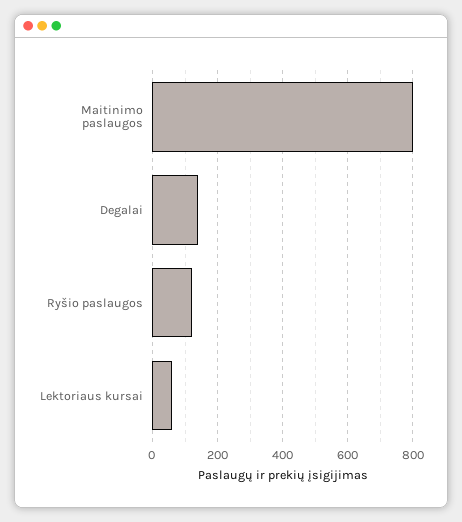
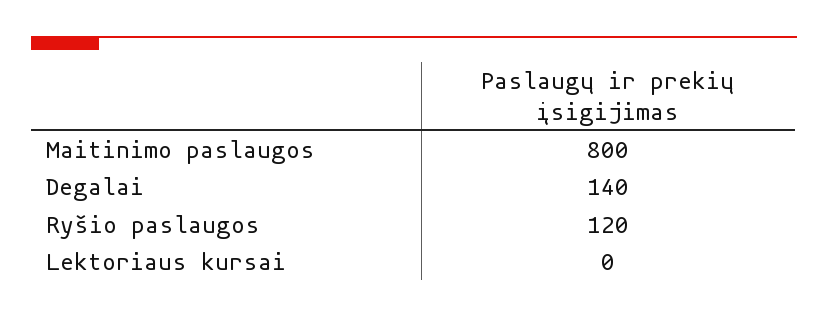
  {
    "Maitinimo paslaugos": 800,
    "Degalai": 140,
    "Ryšio paslaugos": 120,
-   "Lektoriaus kursai": 60
+   "Lektoriaus kursai": 0
  }

